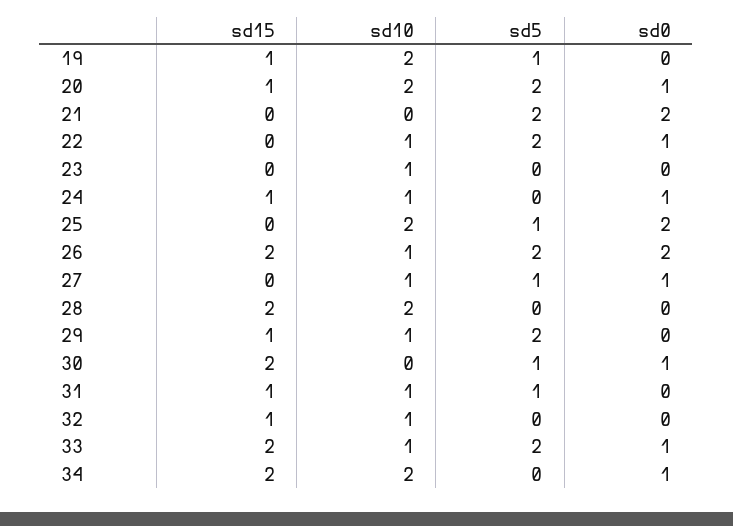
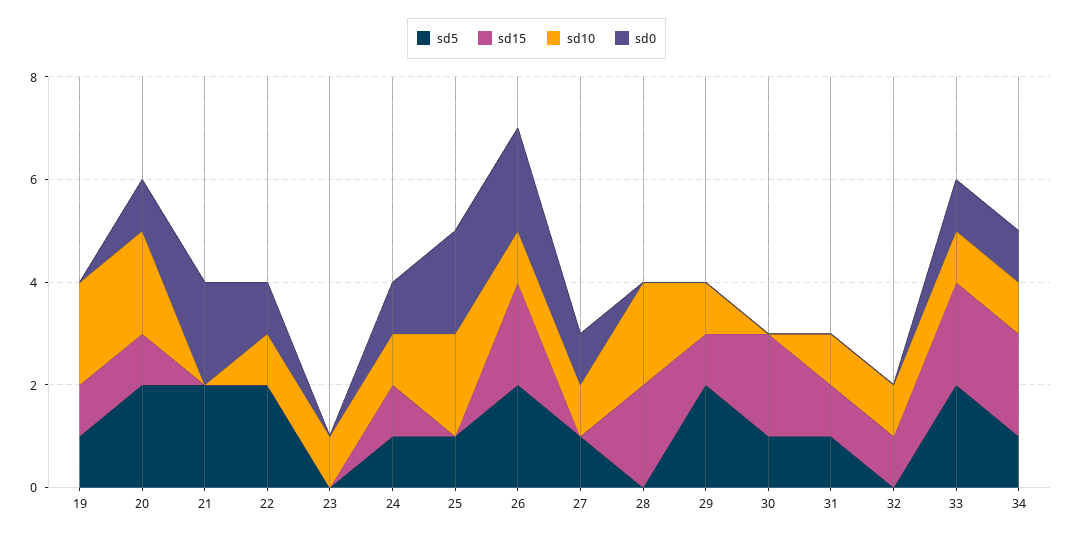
  {
    "sd15": {
      "19": 1,
      "20": 1,
      "21": 0,
      "22": 0,
      "23": 0,
      "24": 1,
      "25": 0,
      "26": 2,
      "27": 0,
      "28": 2,
      "29": 1,
      "30": 2,
      "31": 1,
      "32": 1,
      "33": 2,
      "34": 2
    },
    "sd10": {
      "19": 2,
      "20": 2,
      "21": 0,
      "22": 1,
      "23": 1,
      "24": 1,
      "25": 2,
      "26": 1,
      "27": 1,
      "28": 2,
      "29": 1,
      "30": 0,
      "31": 1,
      "32": 1,
      "33": 1,
-     "34": 2
+     "34": 1
    },
    "sd5": {
      "19": 1,
      "20": 2,
      "21": 2,
      "22": 2,
      "23": 0,
-     "24": 0,
+     "24": 1,
      "25": 1,
      "26": 2,
      "27": 1,
      "28": 0,
      "29": 2,
      "30": 1,
      "31": 1,
      "32": 0,
      "33": 2,
-     "34": 0
+     "34": 1
    },
    "sd0": {
      "19": 0,
      "20": 1,
      "21": 2,
      "22": 1,
      "23": 0,
      "24": 1,
      "25": 2,
      "26": 2,
      "27": 1,
      "28": 0,
      "29": 0,
-     "30": 1,
+     "30": 0,
      "31": 0,
      "32": 0,
      "33": 1,
      "34": 1
    }
  }

